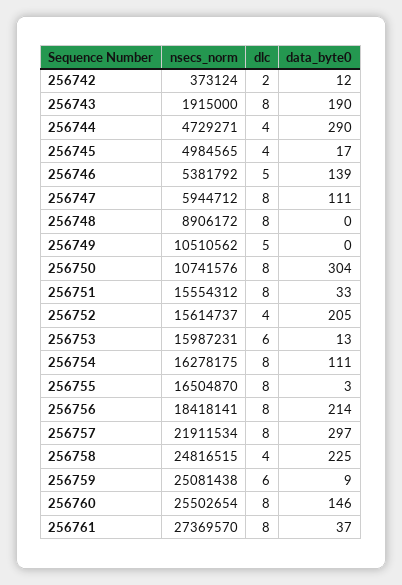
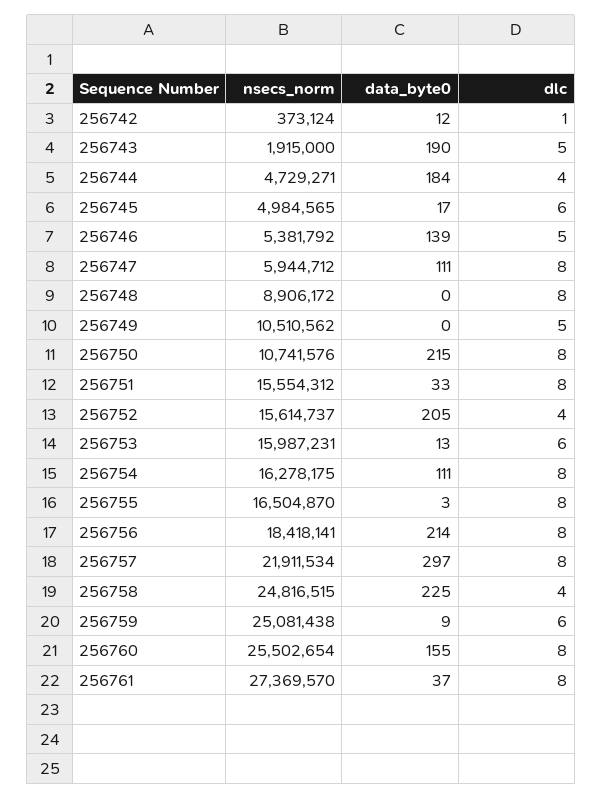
  {
    "nsecs_norm": {
      "256742": 373124,
      "256743": 1915000,
      "256744": 4729271,
      "256745": 4984565,
      "256746": 5381792,
      "256747": 5944712,
      "256748": 8906172,
      "256749": 10510562,
      "256750": 10741576,
      "256751": 15554312,
      "256752": 15614737,
      "256753": 15987231,
      "256754": 16278175,
      "256755": 16504870,
      "256756": 18418141,
      "256757": 21911534,
      "256758": 24816515,
      "256759": 25081438,
      "256760": 25502654,
      "256761": 27369570
    },
    "dlc": {
-     "256742": 2,
+     "256742": 1,
-     "256743": 8,
+     "256743": 5,
      "256744": 4,
-     "256745": 4,
+     "256745": 6,
      "256746": 5,
      "256747": 8,
      "256748": 8,
      "256749": 5,
      "256750": 8,
      "256751": 8,
      "256752": 4,
      "256753": 6,
      "256754": 8,
      "256755": 8,
      "256756": 8,
      "256757": 8,
      "256758": 4,
      "256759": 6,
      "256760": 8,
      "256761": 8
    },
    "data_byte0": {
      "256742": 12,
      "256743": 190,
-     "256744": 290,
+     "256744": 184,
      "256745": 17,
      "256746": 139,
      "256747": 111,
      "256748": 0,
      "256749": 0,
-     "256750": 304,
+     "256750": 215,
      "256751": 33,
      "256752": 205,
      "256753": 13,
      "256754": 111,
      "256755": 3,
      "256756": 214,
      "256757": 297,
      "256758": 225,
      "256759": 9,
-     "256760": 146,
+     "256760": 155,
      "256761": 37
    }
  }

